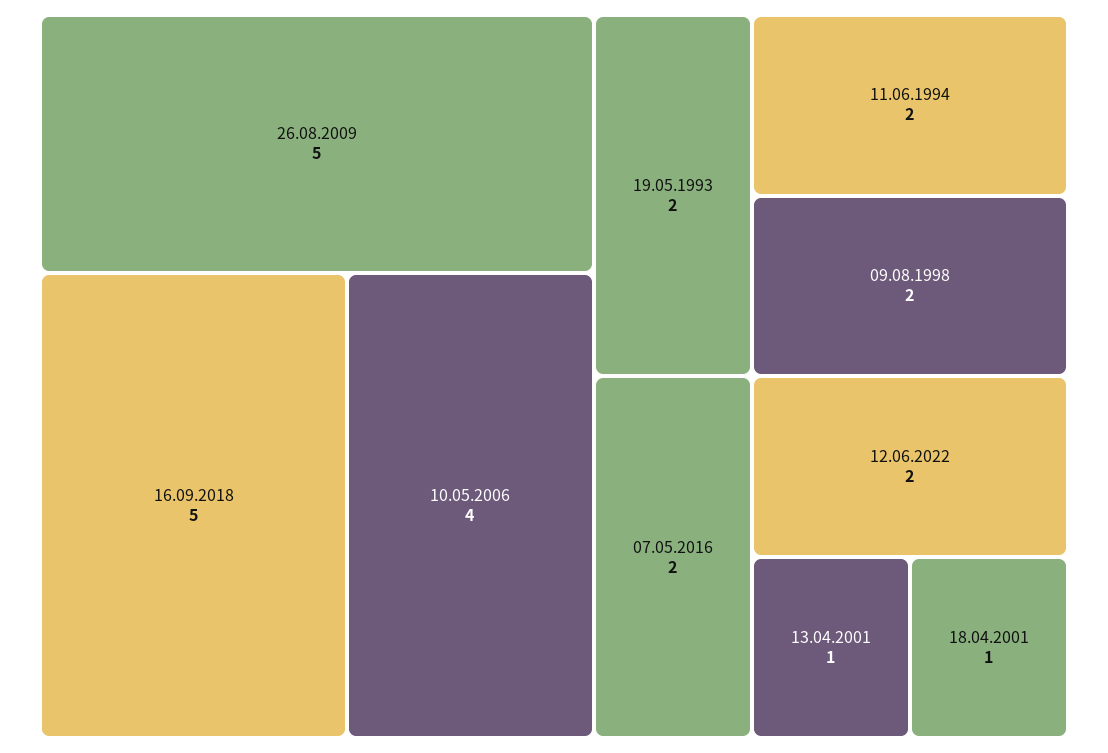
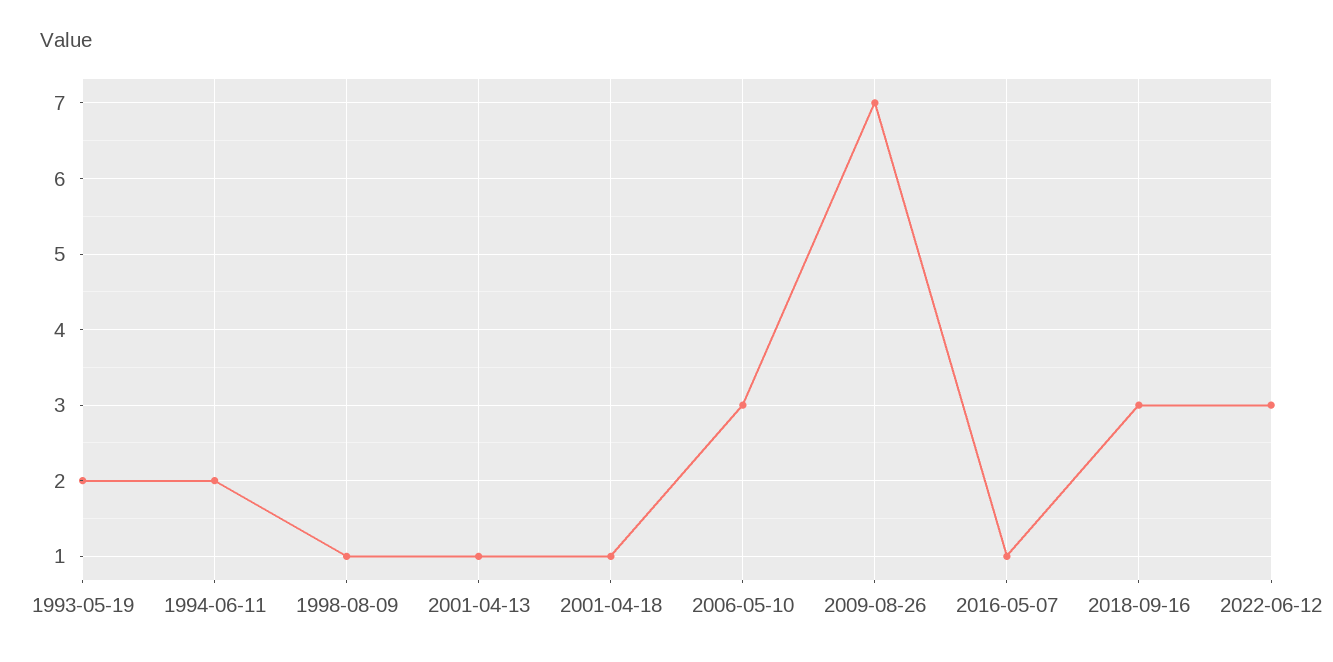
  {
-   "26.08.2009": 5,
+   "26.08.2009": 7,
-   "16.09.2018": 5,
+   "16.09.2018": 3,
-   "10.05.2006": 4,
+   "10.05.2006": 3,
    "19.05.1993": 2,
    "11.06.1994": 2,
-   "09.08.1998": 2,
+   "09.08.1998": 1,
-   "07.05.2016": 2,
+   "07.05.2016": 1,
-   "12.06.2022": 2,
+   "12.06.2022": 3,
    "13.04.2001": 1,
    "18.04.2001": 1
  }

